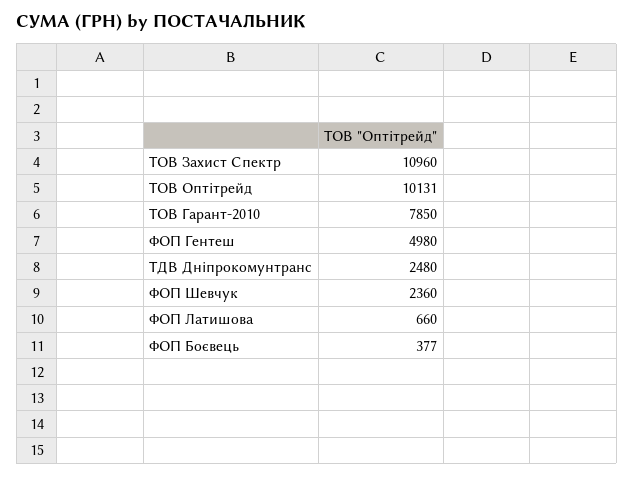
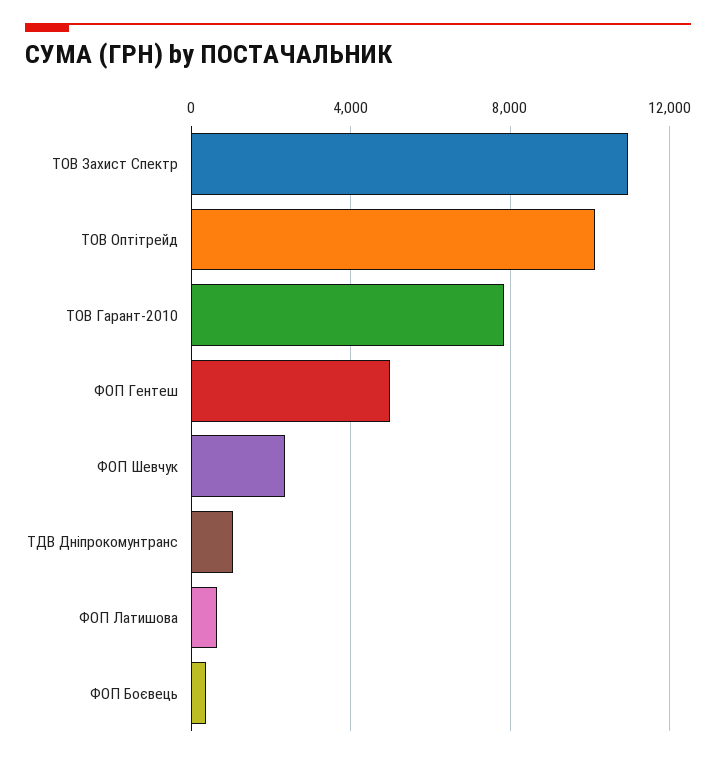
  {
    "ТОВ Захист Спектр": 10960,
    "ТОВ Оптітрейд": 10131,
    "ТОВ Гарант-2010": 7850,
    "ФОП Гентеш": 4980,
-   "ТДВ Дніпрокомунтранс": 2480,
+   "ТДВ Дніпрокомунтранс": 1000,
    "ФОП Шевчук": 2360,
    "ФОП Латишова": 660,
    "ФОП Боєвець": 377
  }

